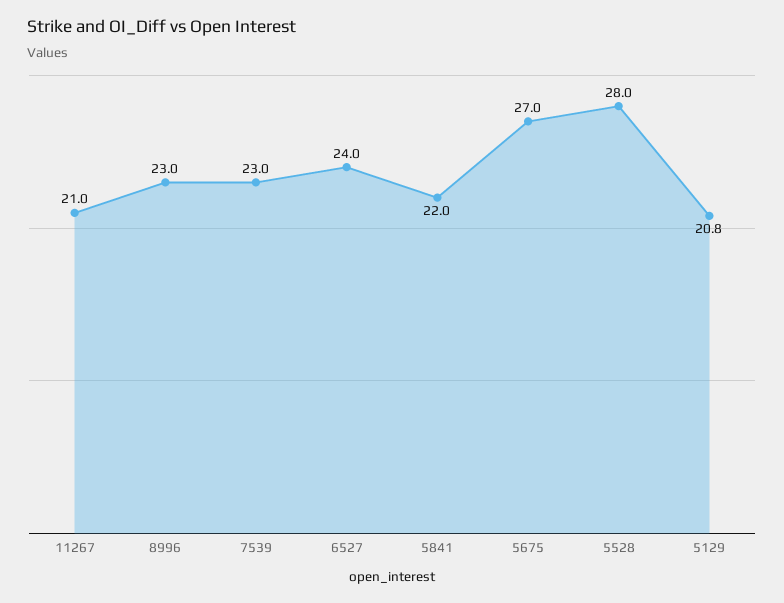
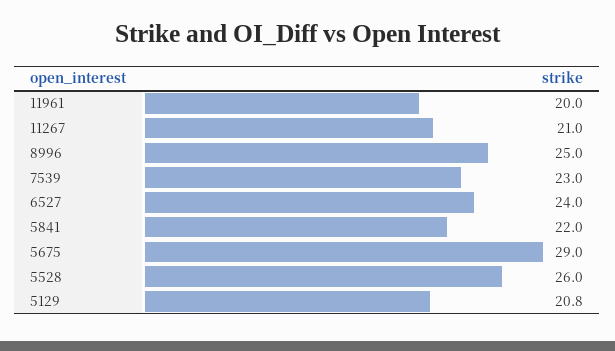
  {
    "11267": 21,
-   "8996": 23,
+   "8996": 25,
    "7539": 23,
    "6527": 24,
    "5841": 22,
-   "5675": 27,
+   "5675": 29,
-   "5528": 28,
+   "5528": 26,
-   "5129": 20.8
+   "5129": 20.8,
+   "11961": 20
  }

